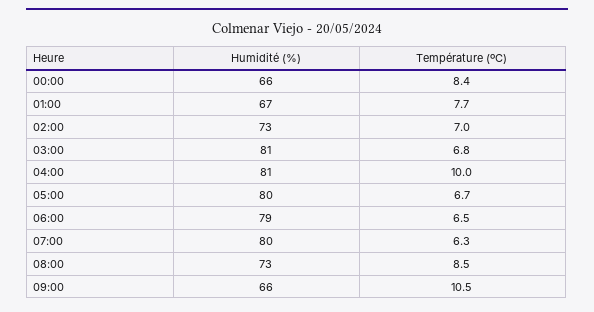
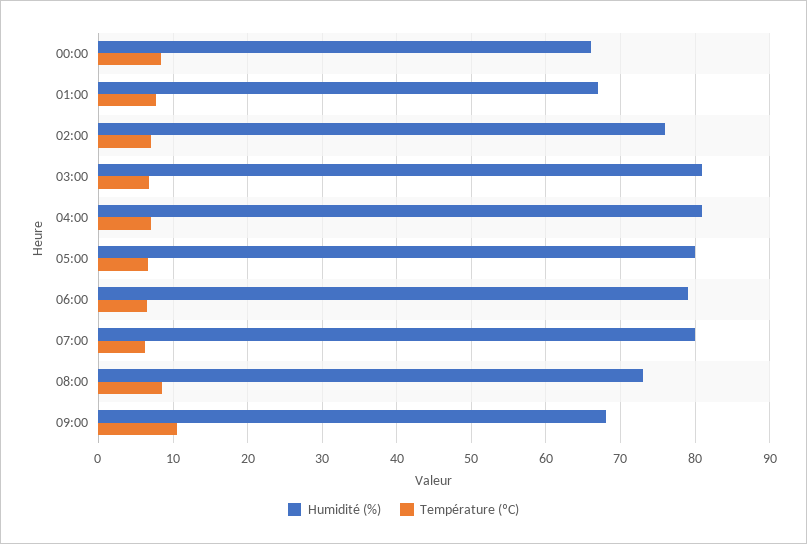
  {
    "Humidité (%)": {
      "00:00": 66,
      "01:00": 67,
-     "02:00": 73,
+     "02:00": 76,
      "03:00": 81,
      "04:00": 81,
      "05:00": 80,
      "06:00": 79,
      "07:00": 80,
      "08:00": 73,
-     "09:00": 66
+     "09:00": 68
    },
    "Température (ºC)": {
      "00:00": 8.4,
      "01:00": 7.7,
      "02:00": 7,
      "03:00": 6.8,
-     "04:00": 10,
+     "04:00": 7,
      "05:00": 6.7,
      "06:00": 6.5,
      "07:00": 6.3,
      "08:00": 8.5,
      "09:00": 10.5
    }
  }

